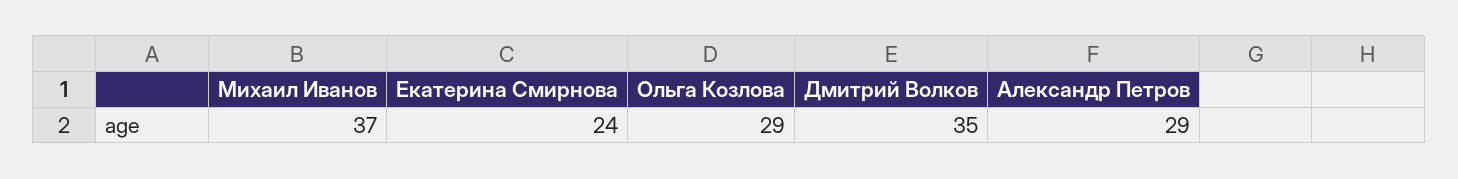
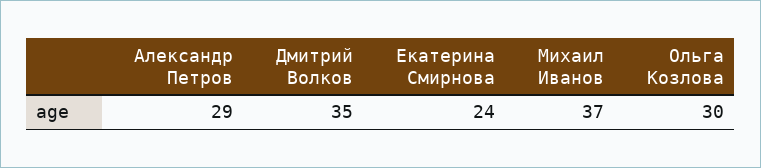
  {
    "Михаил Иванов": 37,
    "Екатерина Смирнова": 24,
-   "Ольга Козлова": 29,
+   "Ольга Козлова": 30,
    "Дмитрий Волков": 35,
    "Александр Петров": 29
  }

